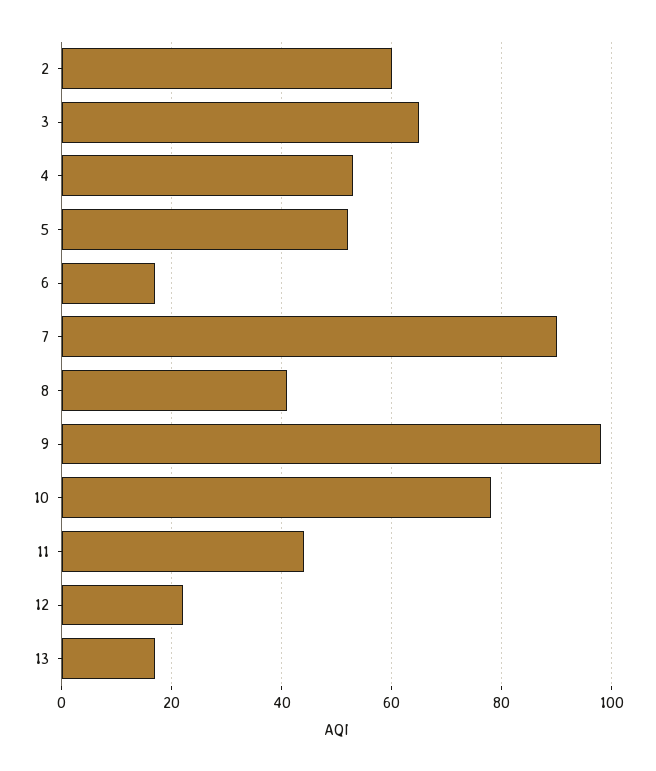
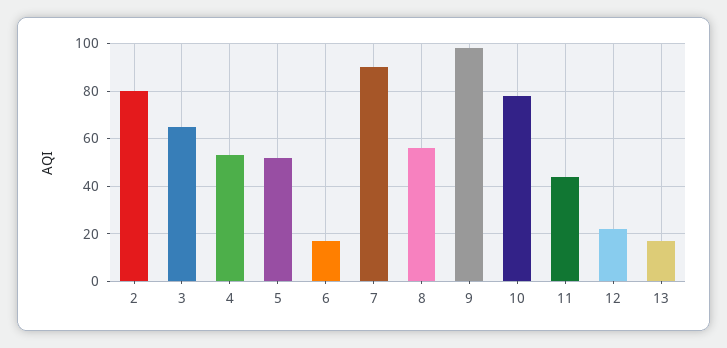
  {
-   "2": 60,
+   "2": 80,
    "3": 65,
    "4": 55,
    "5": 50,
    "6": 15,
    "7": 90,
-   "8": 40,
+   "8": 55,
    "9": 100,
    "10": 80,
    "11": 45,
    "12": 20,
    "13": 15
  }

